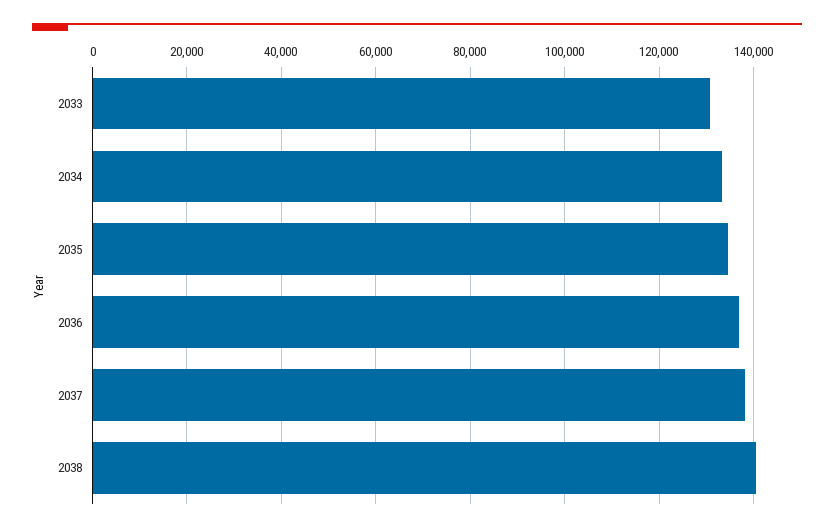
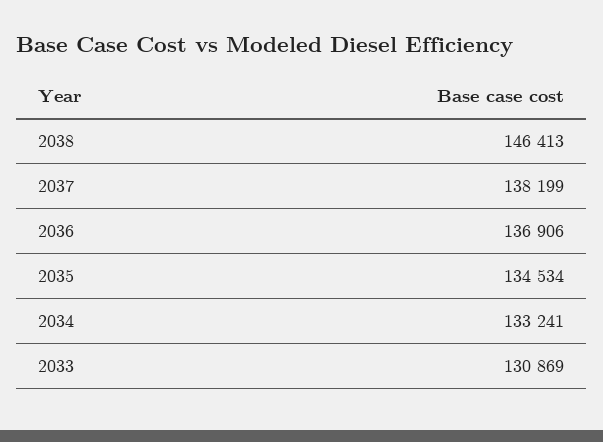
  {
    "2033": 130869,
    "2034": 133241,
    "2035": 134534,
    "2036": 136906,
    "2037": 138199,
-   "2038": 140000
+   "2038": 146413
  }

